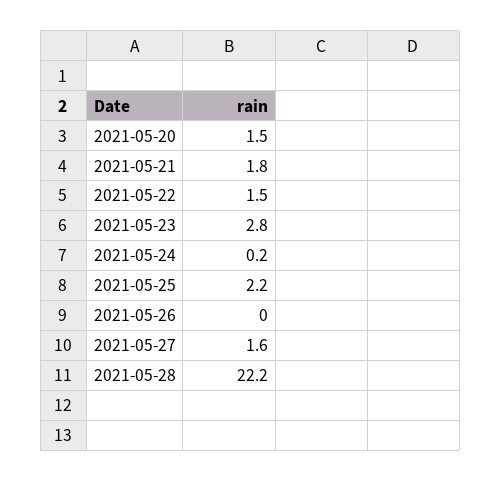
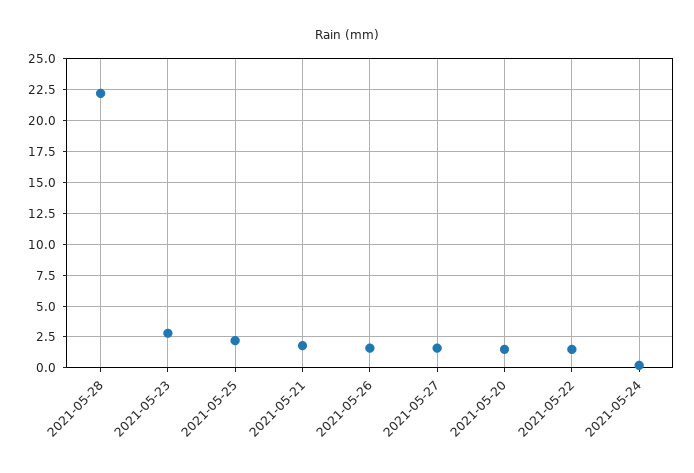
  {
    "2021-05-20": 1.5,
    "2021-05-21": 1.8,
    "2021-05-22": 1.5,
    "2021-05-23": 2.8,
    "2021-05-24": 0.2,
    "2021-05-25": 2.2,
-   "2021-05-26": 0,
+   "2021-05-26": 1.5,
    "2021-05-27": 1.6,
    "2021-05-28": 22.2
  }

